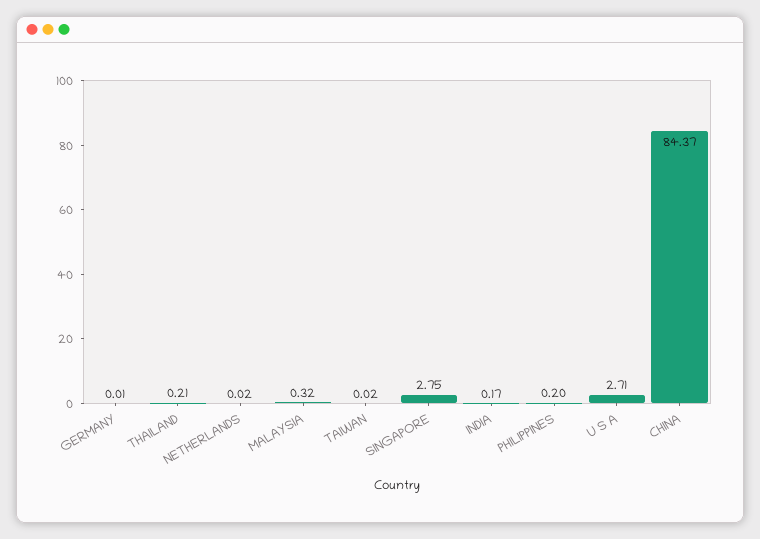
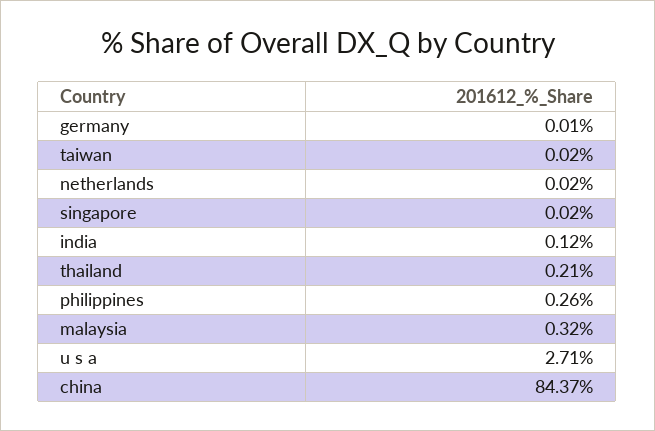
  {
    "GERMANY": 0.01,
    "THAILAND": 0.21,
    "NETHERLANDS": 0.02,
    "MALAYSIA": 0.32,
    "TAIWAN": 0.02,
-   "SINGAPORE": 2.75,
+   "SINGAPORE": 0.02,
-   "INDIA": 0.17,
+   "INDIA": 0.12,
-   "PHILIPPINES": 0.2,
+   "PHILIPPINES": 0.26,
    "U S A": 2.71,
    "CHINA": 84.37
  }

